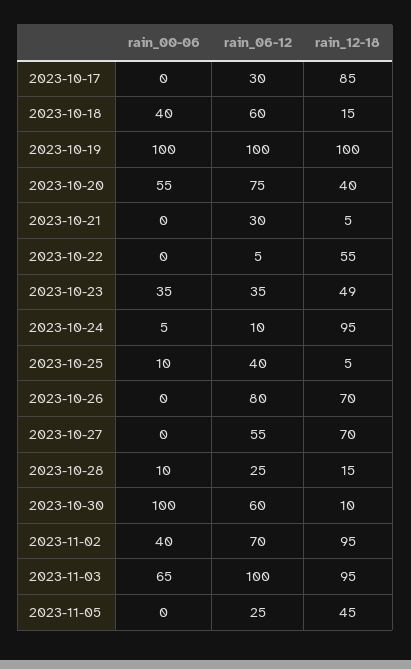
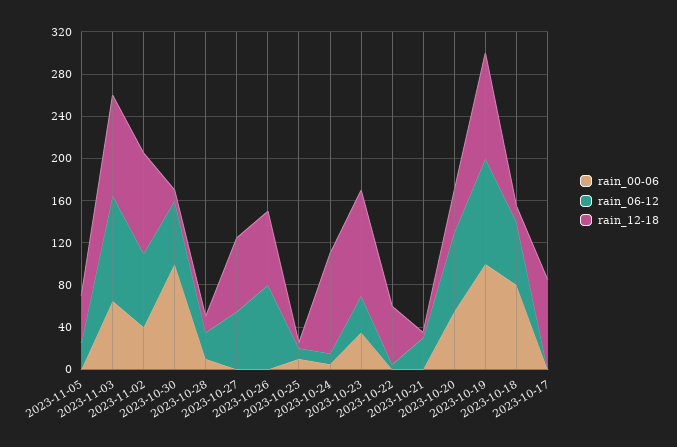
  {
    "rain_00-06": {
      "2023-10-17": 0,
-     "2023-10-18": 40,
+     "2023-10-18": 80,
      "2023-10-19": 100,
      "2023-10-20": 55,
      "2023-10-21": 0,
      "2023-10-22": 0,
      "2023-10-23": 35,
      "2023-10-24": 5,
      "2023-10-25": 10,
      "2023-10-26": 0,
      "2023-10-27": 0,
      "2023-10-28": 10,
      "2023-10-30": 100,
      "2023-11-02": 40,
      "2023-11-03": 65,
      "2023-11-05": 0
    },
    "rain_06-12": {
-     "2023-10-17": 30,
+     "2023-10-17": 0,
      "2023-10-18": 60,
      "2023-10-19": 100,
      "2023-10-20": 75,
      "2023-10-21": 30,
      "2023-10-22": 5,
      "2023-10-23": 35,
      "2023-10-24": 10,
-     "2023-10-25": 40,
+     "2023-10-25": 10,
      "2023-10-26": 80,
      "2023-10-27": 55,
      "2023-10-28": 25,
      "2023-10-30": 60,
      "2023-11-02": 70,
      "2023-11-03": 100,
      "2023-11-05": 25
    },
    "rain_12-18": {
      "2023-10-17": 85,
      "2023-10-18": 15,
      "2023-10-19": 100,
      "2023-10-20": 40,
      "2023-10-21": 5,
      "2023-10-22": 55,
-     "2023-10-23": 49,
+     "2023-10-23": 100,
      "2023-10-24": 95,
      "2023-10-25": 5,
      "2023-10-26": 70,
      "2023-10-27": 70,
      "2023-10-28": 15,
      "2023-10-30": 10,
      "2023-11-02": 95,
      "2023-11-03": 95,
      "2023-11-05": 45
    }
  }

